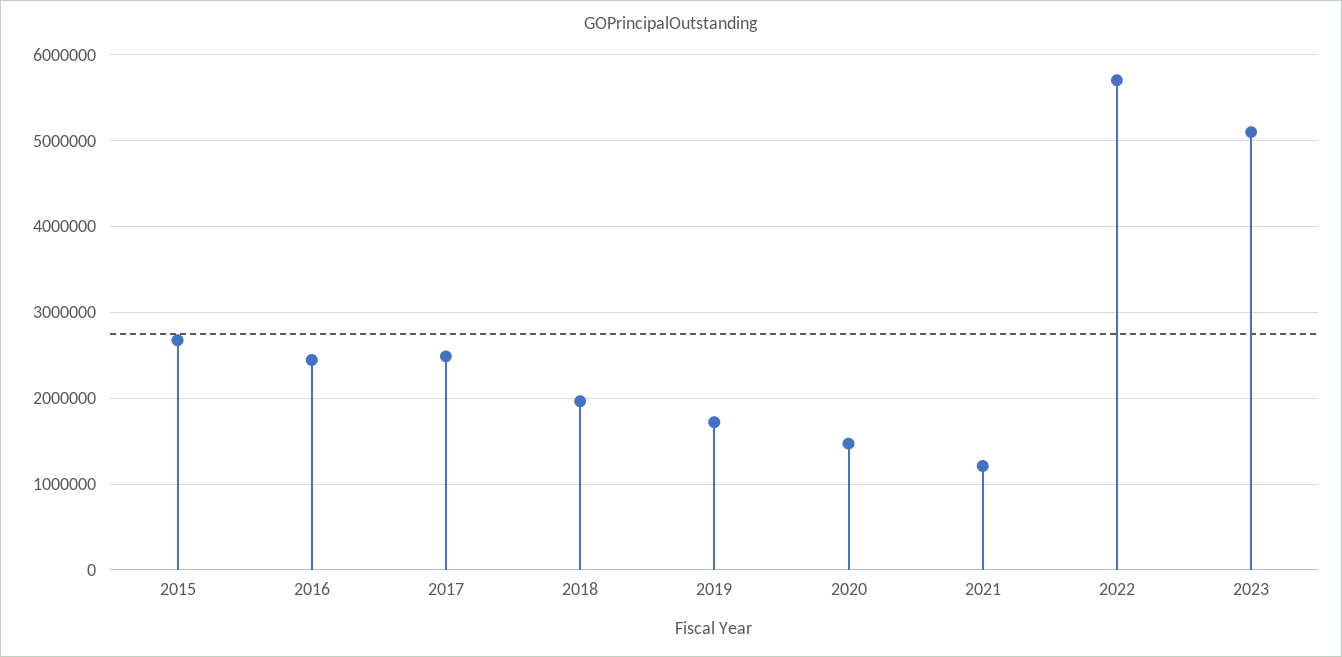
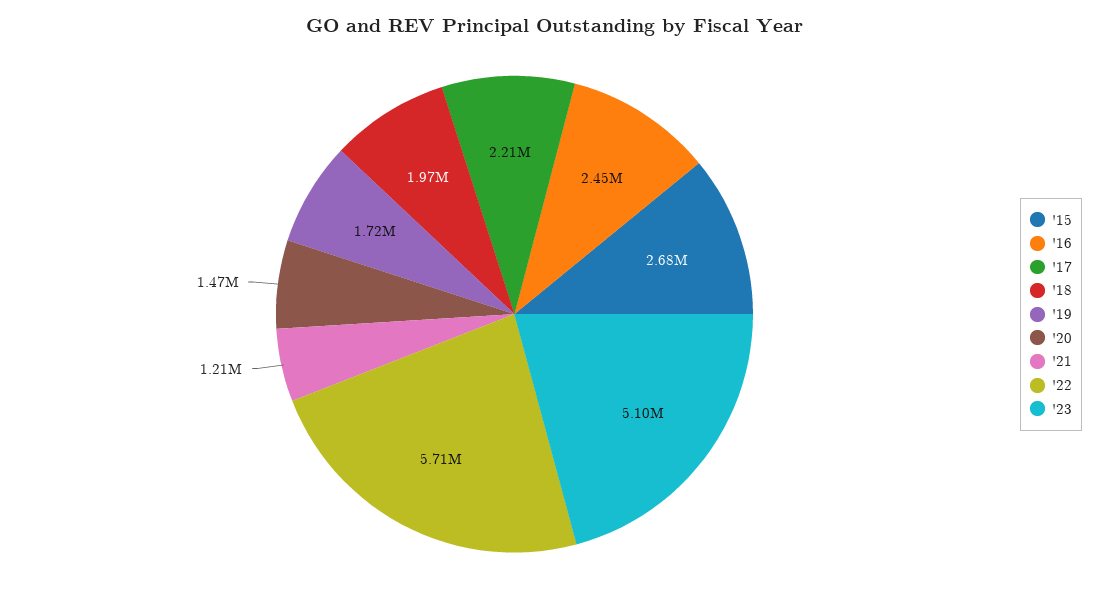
  {
    "2015": 2680000,
    "2016": 2450000,
-   "2017": 2500000,
+   "2017": 2210000,
    "2018": 1970000,
    "2019": 1720000,
    "2020": 1470000,
    "2021": 1210000,
    "2022": 5710000,
    "2023": 5100000
  }

